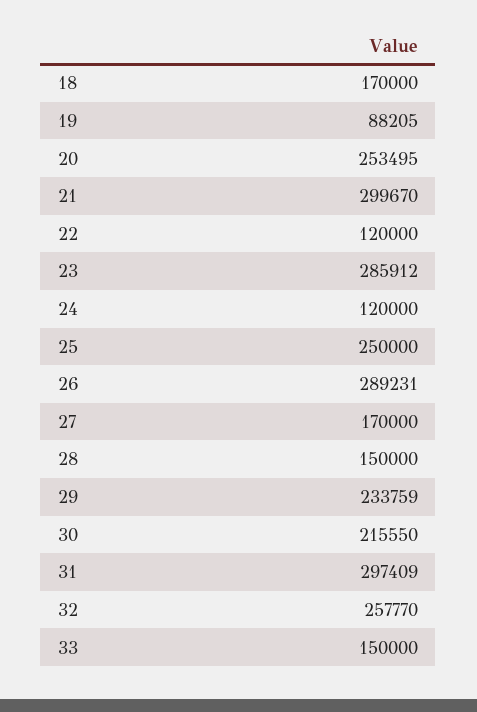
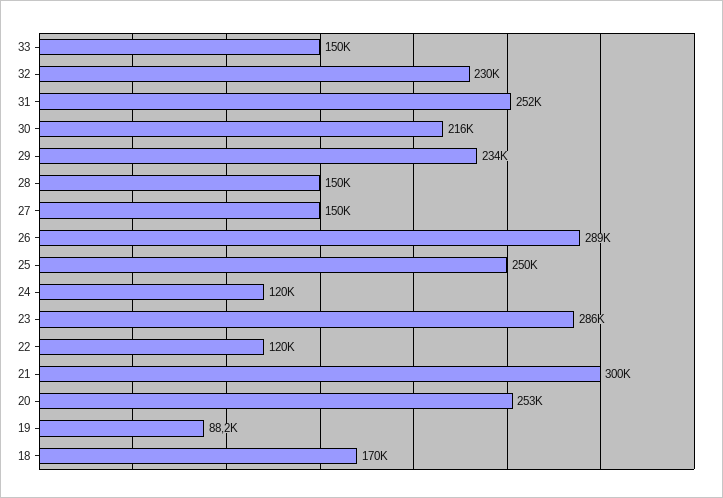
  {
    "18": 170000,
    "19": 88205,
    "20": 253495,
    "21": 299670,
    "22": 120000,
    "23": 285912,
    "24": 120000,
    "25": 250000,
    "26": 289231,
-   "27": 170000,
+   "27": 150000,
    "28": 150000,
    "29": 233759,
    "30": 215550,
-   "31": 297409,
+   "31": 252000,
-   "32": 257770,
+   "32": 230000,
    "33": 150000
  }

